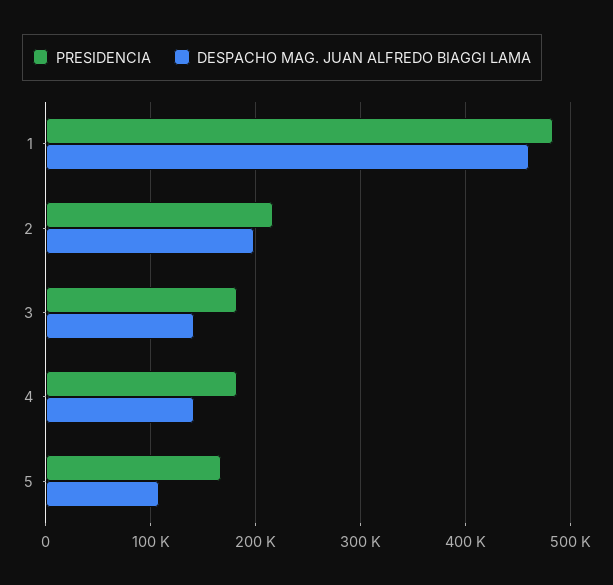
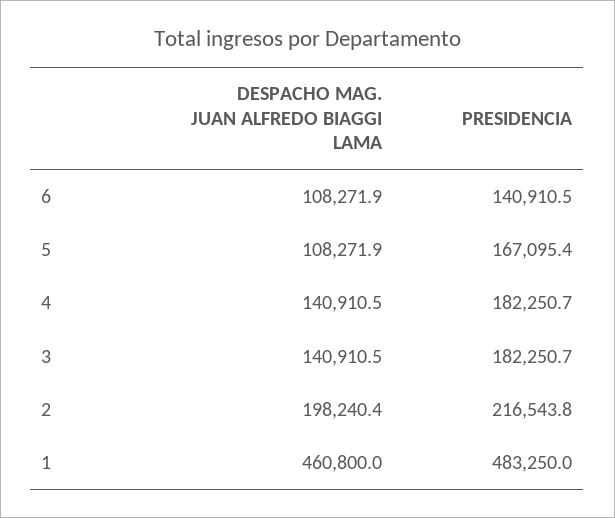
  {
    "PRESIDENCIA": {
      "1": 483250,
      "2": 216543.8,
      "3": 182250.7,
      "4": 182250.7,
-     "5": 167095.4
+     "5": 167095.4,
+     "6": 140910.5
    },
    "DESPACHO MAG. JUAN ALFREDO BIAGGI LAMA": {
      "1": 460800,
      "2": 198240.4,
      "3": 140910.5,
      "4": 140910.5,
-     "5": 108271.9
+     "5": 108271.9,
+     "6": 108271.9
    }
  }

